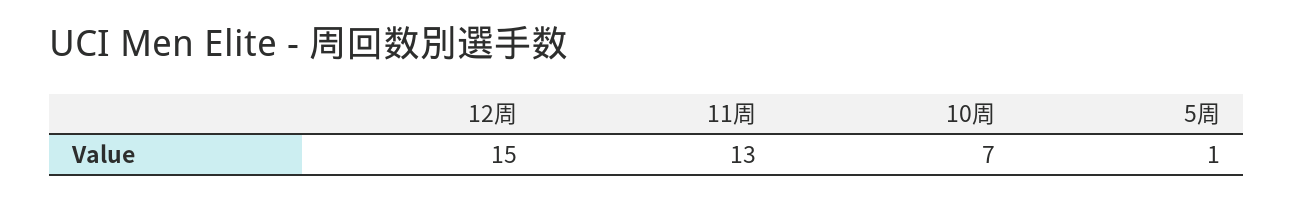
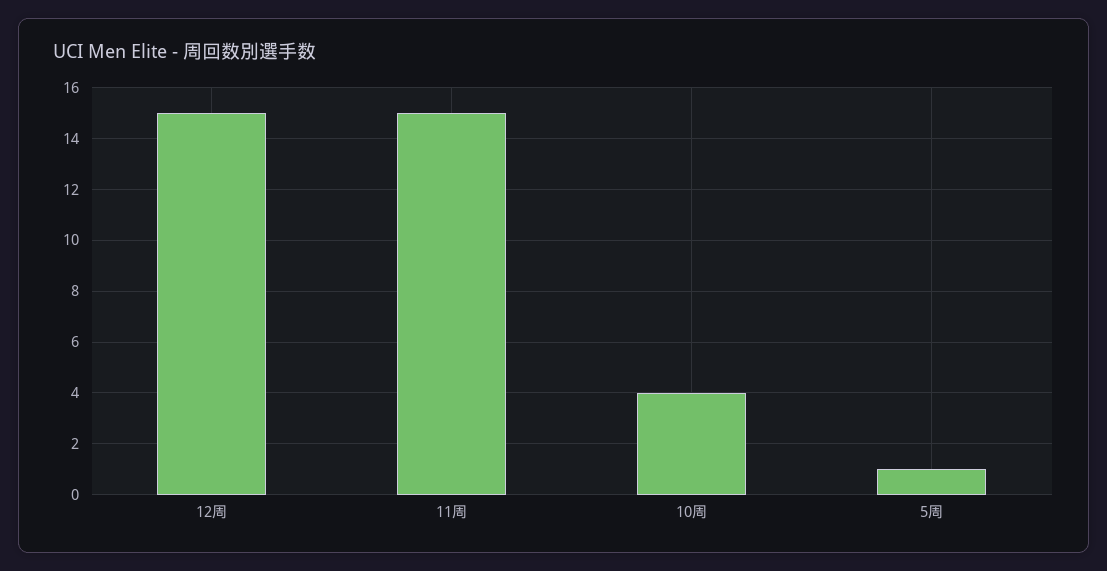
  {
    "12周": 15,
-   "11周": 13,
+   "11周": 15,
-   "10周": 7,
+   "10周": 4,
    "5周": 1
  }

